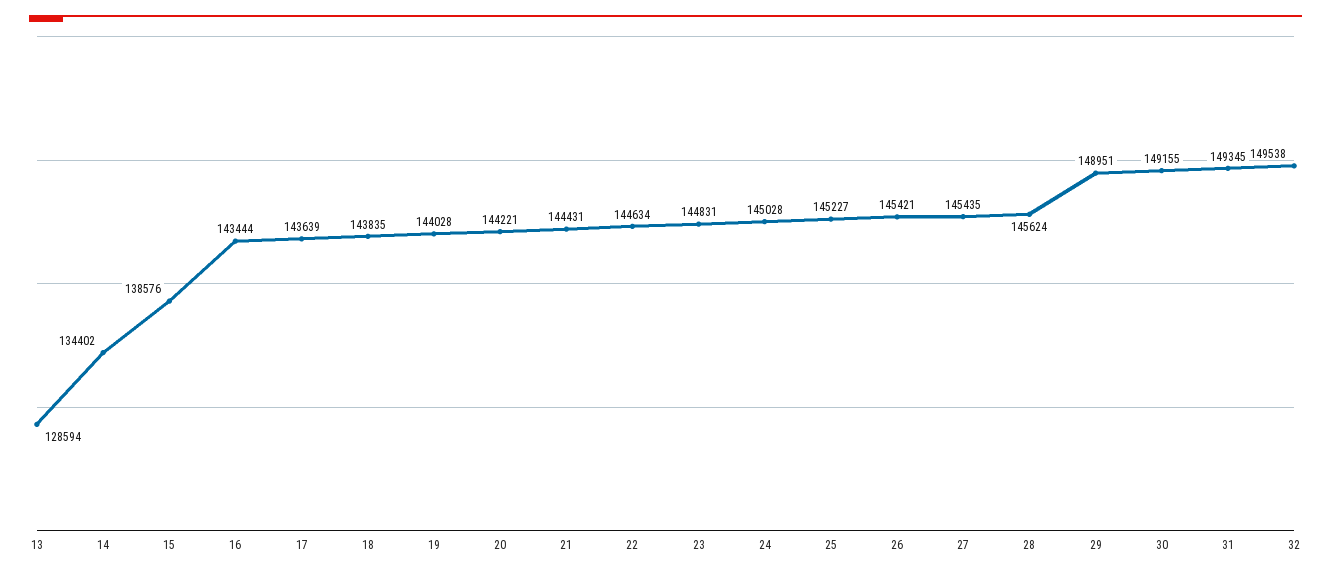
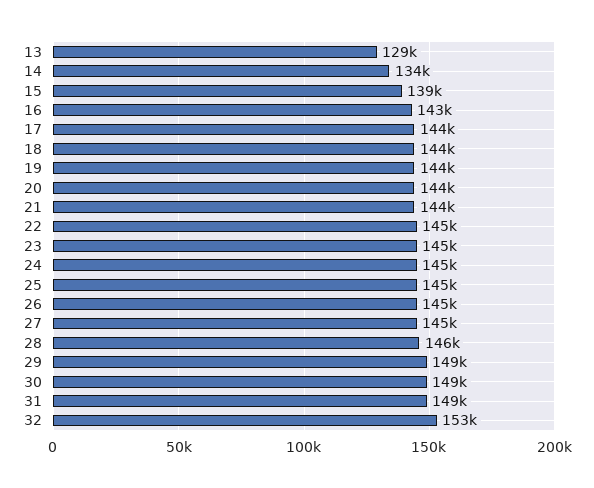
  {
    "13": 128594,
    "14": 134402,
    "15": 138576,
    "16": 143444,
    "17": 143639,
    "18": 143835,
    "19": 144028,
    "20": 144221,
    "21": 144431,
    "22": 144634,
    "23": 144831,
    "24": 145028,
    "25": 145227,
    "26": 145421,
    "27": 145435,
    "28": 145624,
    "29": 148951,
    "30": 149155,
    "31": 149345,
-   "32": 149538
+   "32": 153000
  }

